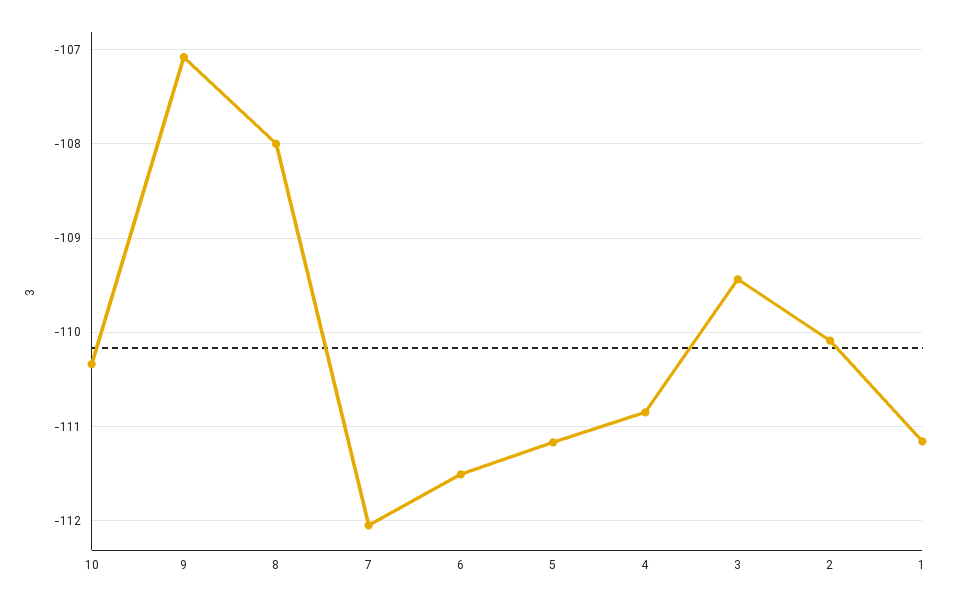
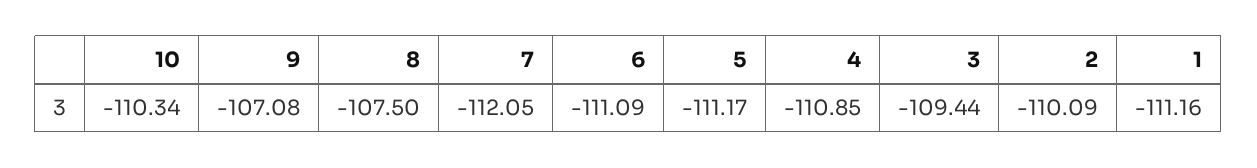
  {
    "10": -110.34,
    "9": -107.08,
-   "8": -108,
+   "8": -107.5,
    "7": -112.05,
-   "6": -111.5,
+   "6": -111.09,
    "5": -111.17,
    "4": -110.85,
    "3": -109.44,
    "2": -110.09,
    "1": -111.16
  }

